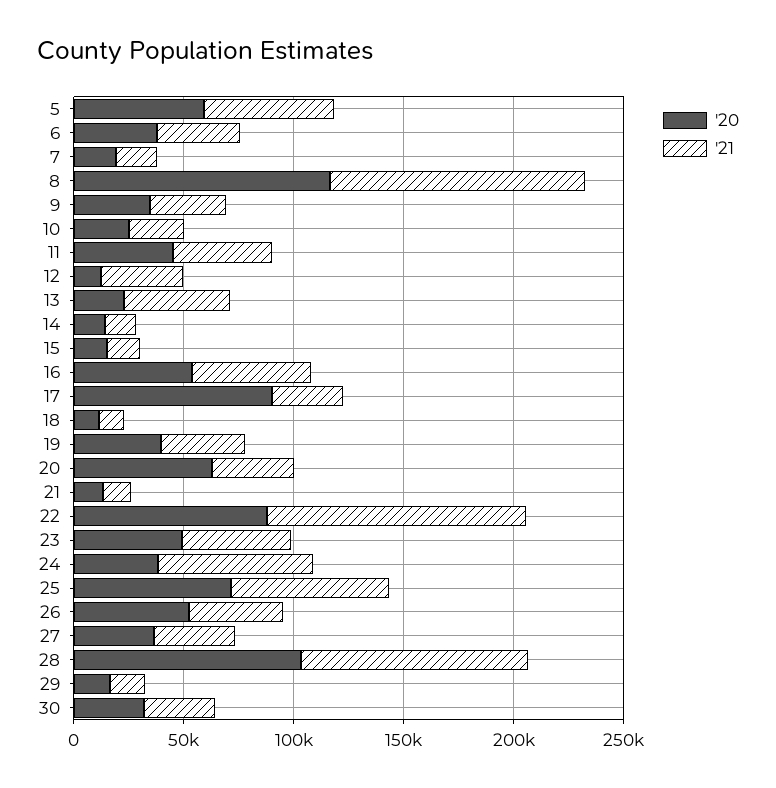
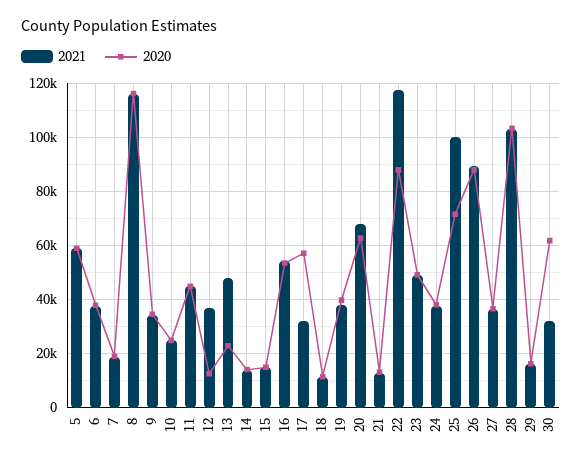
  {
    "'20": {
      "5": 60000,
      "6": 37500,
      "7": 20000,
      "8": 117500,
      "9": 35000,
      "10": 25000,
      "11": 45000,
      "12": 12500,
      "13": 22500,
      "14": 15000,
      "15": 15000,
      "16": 52500,
-     "17": 90000,
+     "17": 57500,
      "18": 12500,
      "19": 40000,
      "20": 62500,
      "21": 12500,
      "22": 87500,
      "23": 50000,
      "24": 37500,
      "25": 72500,
-     "26": 50000,
+     "26": 87500,
      "27": 37500,
      "28": 102500,
      "29": 17500,
-     "30": 30000
+     "30": 62500
    },
    "'21": {
      "5": 60000,
      "6": 37500,
      "7": 20000,
      "8": 115000,
      "9": 35000,
      "10": 25000,
      "11": 45000,
      "12": 37500,
      "13": 47500,
      "14": 15000,
      "15": 15000,
      "16": 55000,
      "17": 32500,
      "18": 12500,
      "19": 37500,
-     "20": 40000,
+     "20": 67500,
      "21": 12500,
      "22": 117500,
      "23": 50000,
-     "24": 70000,
+     "24": 37500,
-     "25": 70000,
+     "25": 100000,
-     "26": 40000,
+     "26": 90000,
      "27": 37500,
      "28": 102500,
      "29": 15000,
      "30": 32500
    }
  }

